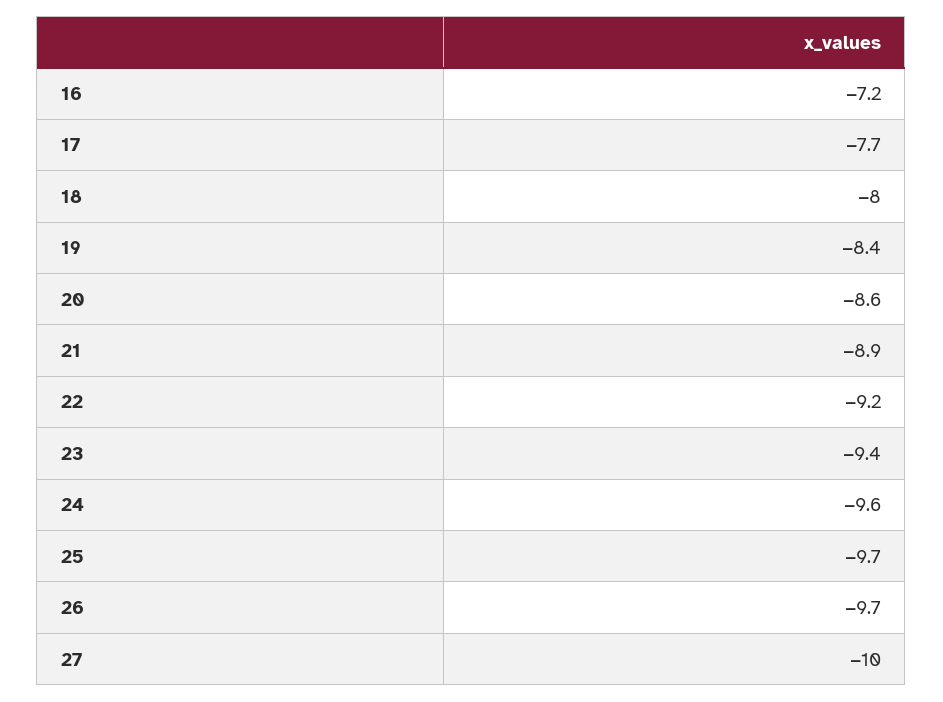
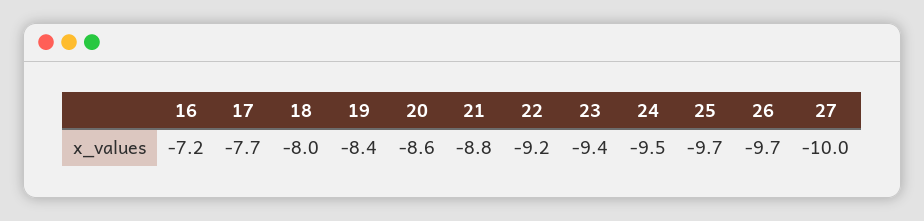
  {
    "16": -7.2,
    "17": -7.7,
    "18": -8,
    "19": -8.4,
    "20": -8.6,
-   "21": -8.9,
+   "21": -8.8,
    "22": -9.2,
    "23": -9.4,
-   "24": -9.6,
+   "24": -9.5,
    "25": -9.7,
    "26": -9.7,
    "27": -10
  }

